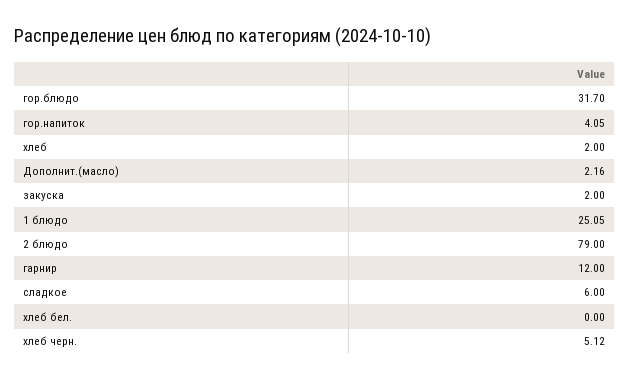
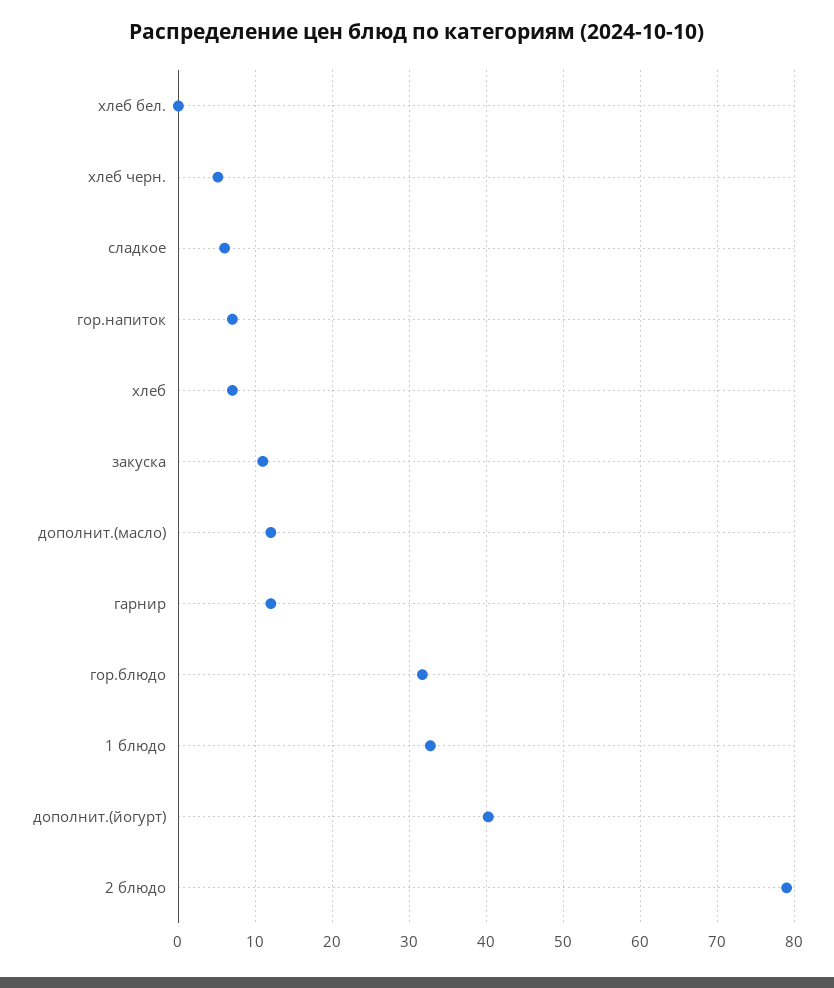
  {
    "гор.блюдо": 31.7,
-   "гор.напиток": 4.05,
+   "гор.напиток": 7,
-   "хлеб": 2,
+   "хлеб": 7,
-   "Дополнит.(масло)": 2.16,
+   "Дополнит.(масло)": 12,
-   "закуска": 2,
+   "закуска": 11,
-   "1 блюдо": 25.05,
+   "1 блюдо": 33,
    "2 блюдо": 79,
    "гарнир": 12,
    "сладкое": 6,
    "хлеб бел.": 0,
-   "хлеб черн.": 5.12
+   "хлеб черн.": 5.12,
+   "дополнит.(йогурт)": 40
  }

